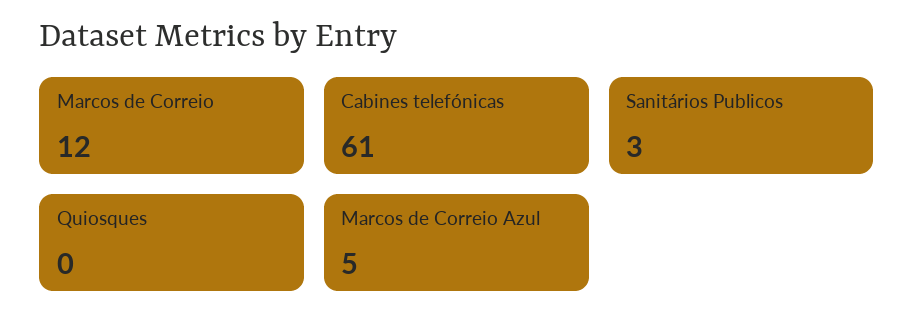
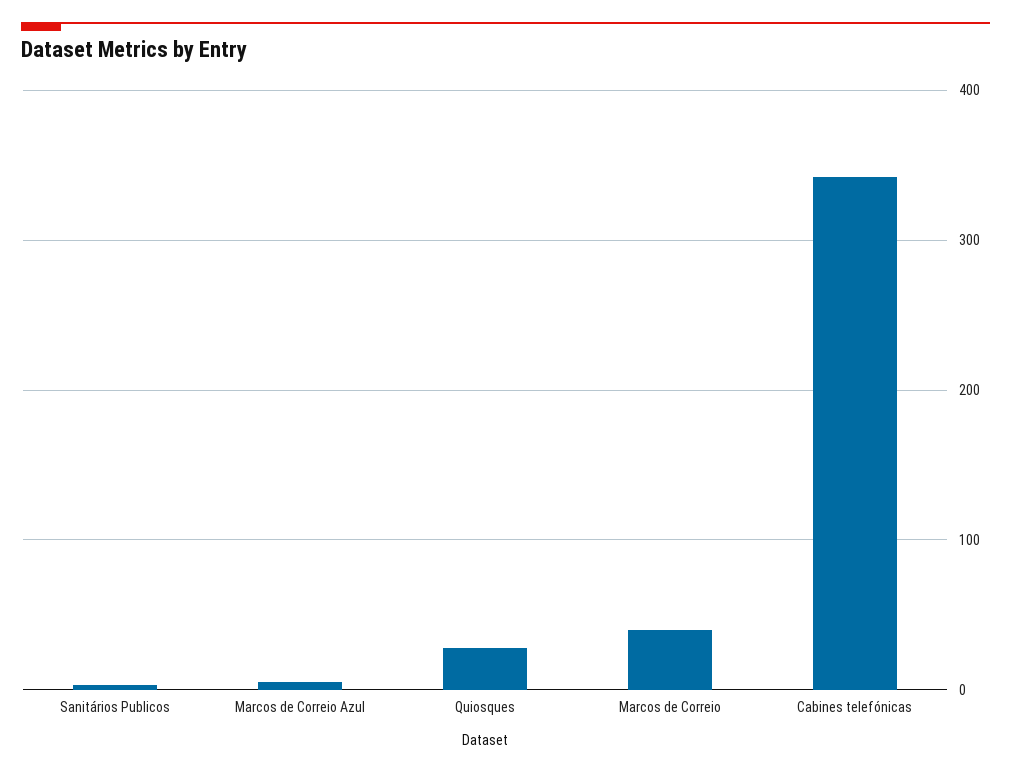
  {
-   "Marcos de Correio": 12,
+   "Marcos de Correio": 40,
-   "Cabines telefónicas": 61,
+   "Cabines telefónicas": 340,
    "Sanitários Publicos": 3,
-   "Quiosques": 0,
+   "Quiosques": 30,
    "Marcos de Correio Azul": 5
  }

